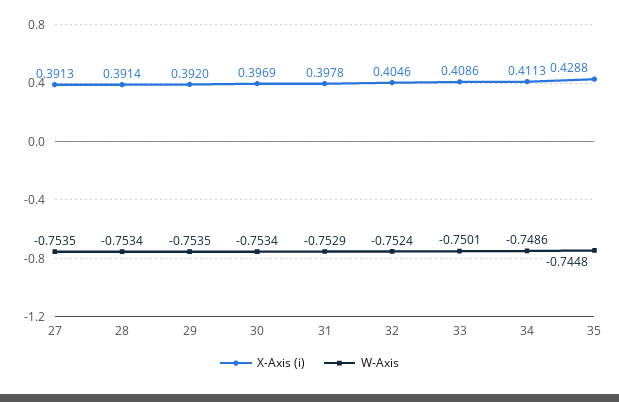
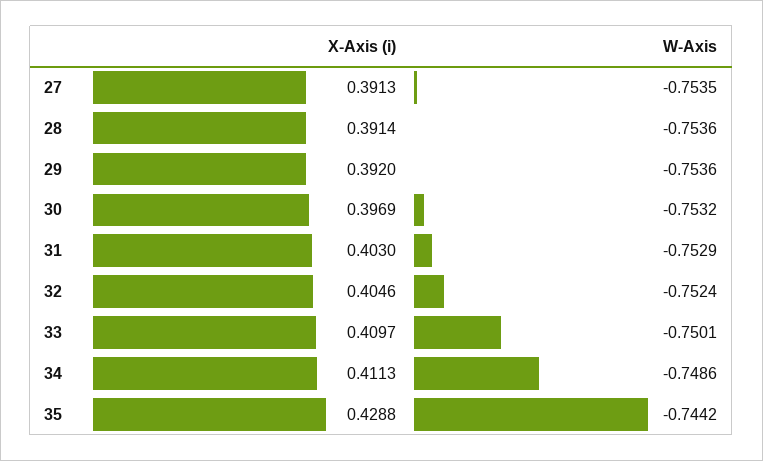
  {
    "X-Axis (i)": {
      "27": 0.3913,
      "28": 0.3914,
      "29": 0.392,
      "30": 0.3969,
-     "31": 0.3978,
+     "31": 0.403,
      "32": 0.4046,
-     "33": 0.4086,
+     "33": 0.4097,
      "34": 0.4113,
      "35": 0.4288
    },
    "W-Axis": {
      "27": -0.7535,
-     "28": -0.7534,
+     "28": -0.7536,
-     "29": -0.7535,
+     "29": -0.7536,
-     "30": -0.7534,
+     "30": -0.7532,
      "31": -0.7529,
      "32": -0.7524,
      "33": -0.7501,
      "34": -0.7486,
-     "35": -0.7448
+     "35": -0.7442
    }
  }

